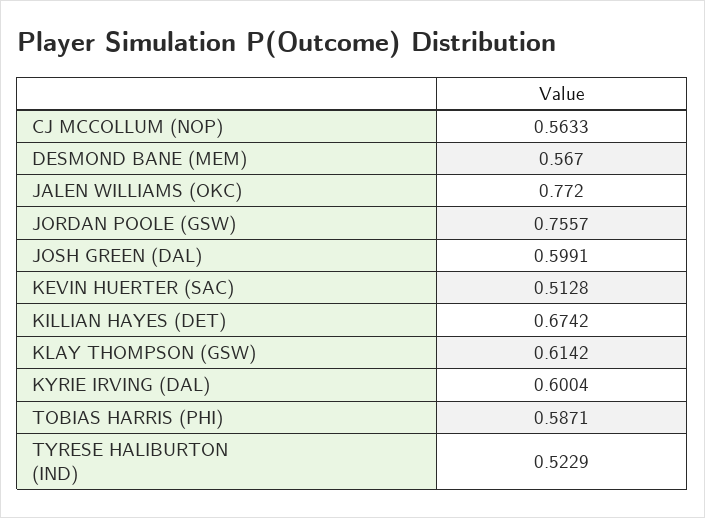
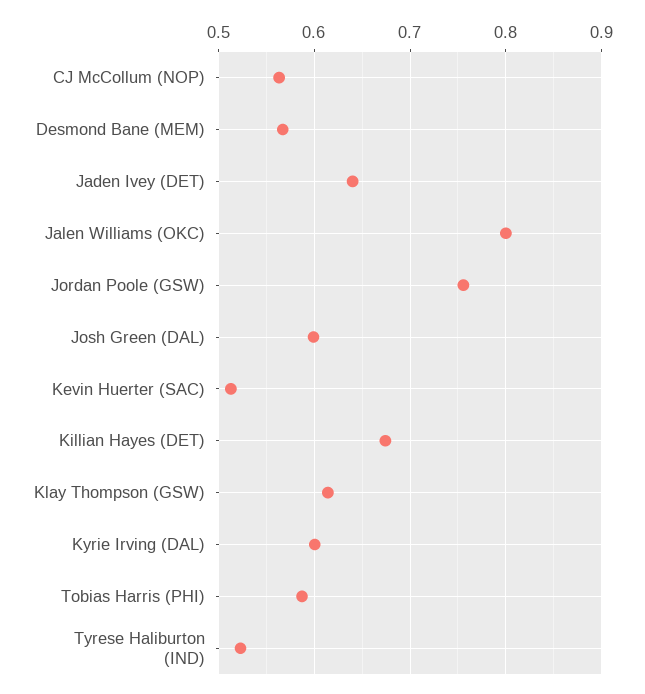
  {
    "CJ MCCOLLUM (NOP)": 0.5633,
    "DESMOND BANE (MEM)": 0.567,
-   "JALEN WILLIAMS (OKC)": 0.772,
+   "JALEN WILLIAMS (OKC)": 0.8,
    "JORDAN POOLE (GSW)": 0.7557,
    "JOSH GREEN (DAL)": 0.5991,
    "KEVIN HUERTER (SAC)": 0.5128,
    "KILLIAN HAYES (DET)": 0.6742,
    "KLAY THOMPSON (GSW)": 0.6142,
    "KYRIE IRVING (DAL)": 0.6004,
    "TOBIAS HARRIS (PHI)": 0.5871,
-   "TYRESE HALIBURTON (IND)": 0.5229
+   "TYRESE HALIBURTON (IND)": 0.5229,
+   "Jaden Ivey (DET)": 0.64
  }

